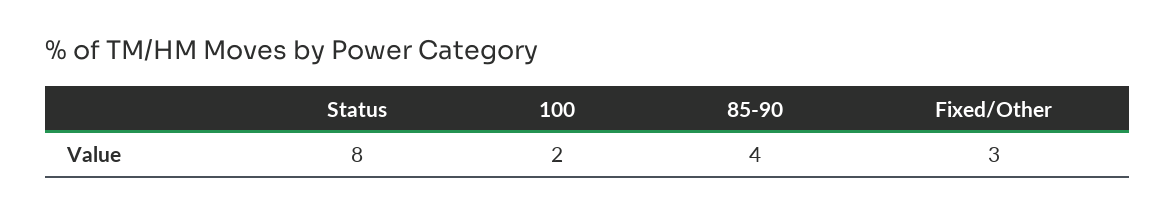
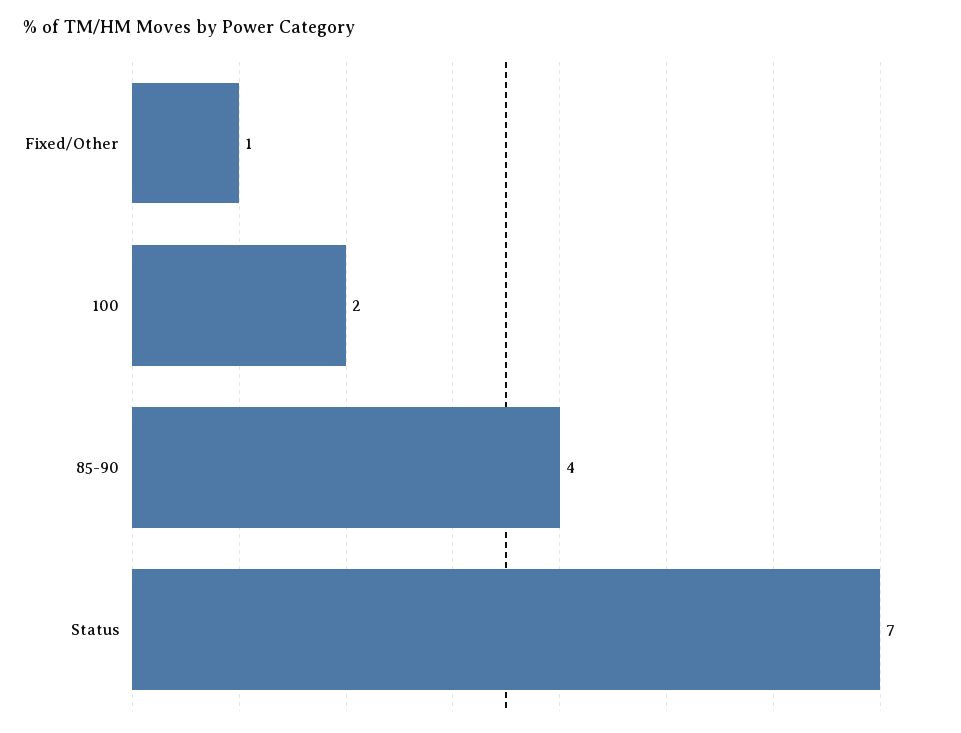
  {
-   "Status": 8,
+   "Status": 7,
    "100": 2,
    "85-90": 4,
-   "Fixed/Other": 3
+   "Fixed/Other": 1
  }

